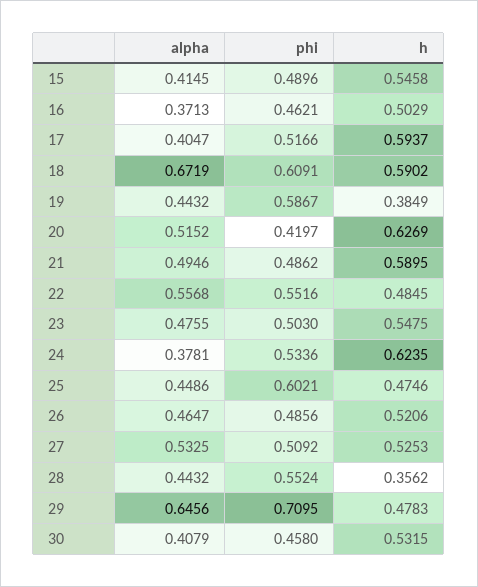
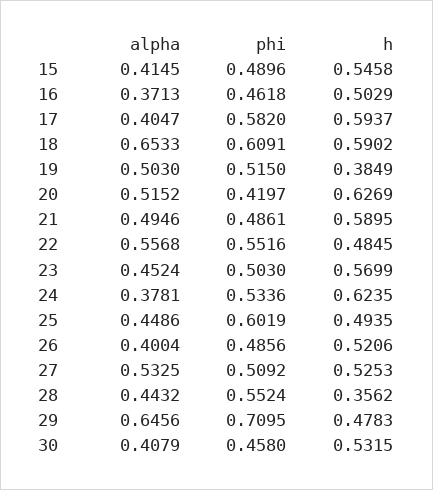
  {
    "alpha": {
      "15": 0.4145,
      "16": 0.3713,
      "17": 0.4047,
-     "18": 0.6719,
+     "18": 0.6533,
-     "19": 0.4432,
+     "19": 0.503,
      "20": 0.5152,
      "21": 0.4946,
      "22": 0.5568,
-     "23": 0.4755,
+     "23": 0.4524,
      "24": 0.3781,
      "25": 0.4486,
-     "26": 0.4647,
+     "26": 0.4004,
      "27": 0.5325,
      "28": 0.4432,
      "29": 0.6456,
      "30": 0.4079
    },
    "phi": {
      "15": 0.4896,
-     "16": 0.4621,
+     "16": 0.4618,
-     "17": 0.5166,
+     "17": 0.582,
      "18": 0.6091,
-     "19": 0.5867,
+     "19": 0.515,
      "20": 0.4197,
-     "21": 0.4862,
+     "21": 0.4861,
      "22": 0.5516,
      "23": 0.503,
      "24": 0.5336,
-     "25": 0.6021,
+     "25": 0.6019,
      "26": 0.4856,
      "27": 0.5092,
      "28": 0.5524,
      "29": 0.7095,
      "30": 0.458
    },
    "h": {
      "15": 0.5458,
      "16": 0.5029,
      "17": 0.5937,
      "18": 0.5902,
      "19": 0.3849,
      "20": 0.6269,
      "21": 0.5895,
      "22": 0.4845,
-     "23": 0.5475,
+     "23": 0.5699,
      "24": 0.6235,
-     "25": 0.4746,
+     "25": 0.4935,
      "26": 0.5206,
      "27": 0.5253,
      "28": 0.3562,
      "29": 0.4783,
      "30": 0.5315
    }
  }

